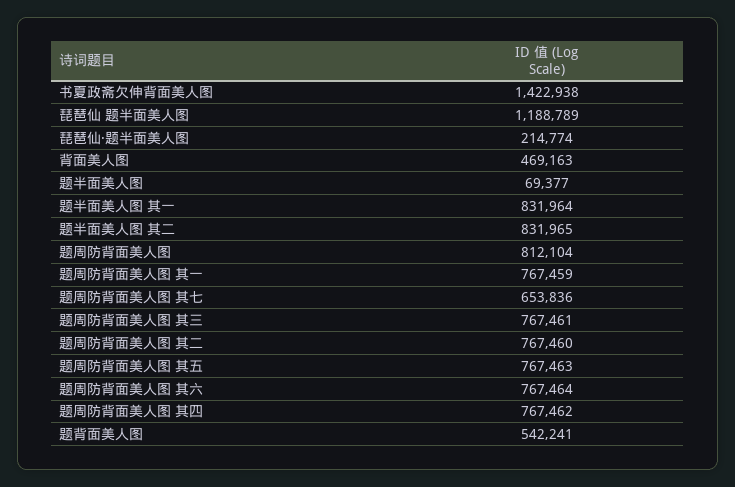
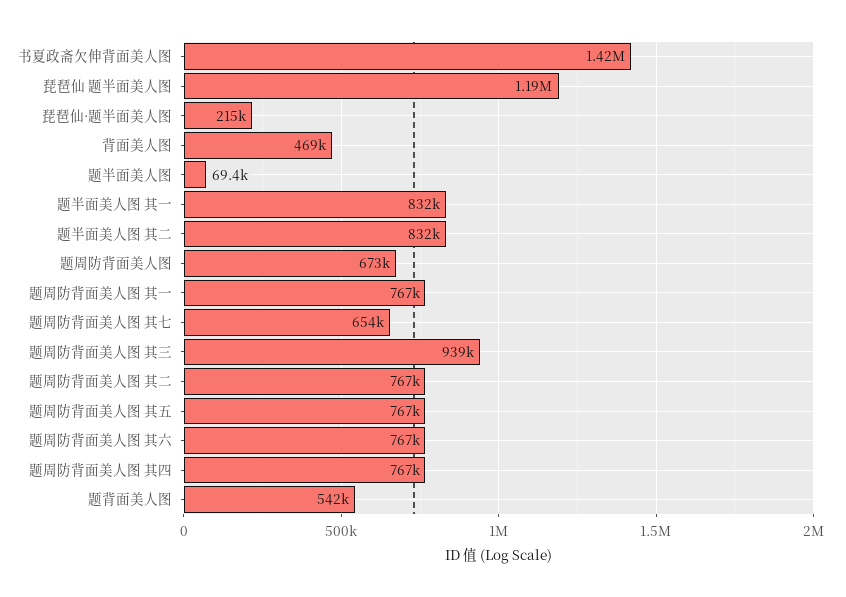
  {
    "书夏政斋欠伸背面美人图": 1422938,
    "琵琶仙 题半面美人图": 1188789,
    "琵琶仙·题半面美人图": 214774,
    "背面美人图": 469163,
    "题半面美人图": 69377,
    "题半面美人图 其一": 831964,
    "题半面美人图 其二": 831965,
-   "题周防背面美人图": 812104,
+   "题周防背面美人图": 673000,
    "题周防背面美人图 其一": 767459,
    "题周防背面美人图 其七": 653836,
-   "题周防背面美人图 其三": 767461,
+   "题周防背面美人图 其三": 939000,
    "题周防背面美人图 其二": 767460,
    "题周防背面美人图 其五": 767463,
    "题周防背面美人图 其六": 767464,
    "题周防背面美人图 其四": 767462,
    "题背面美人图": 542241
  }

